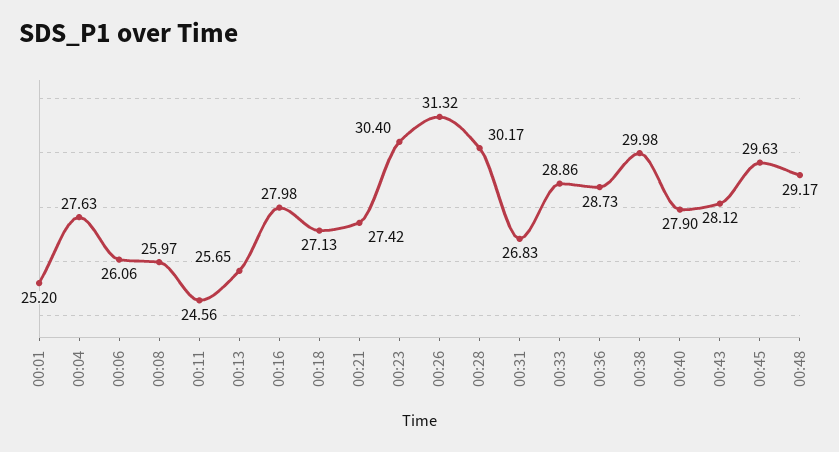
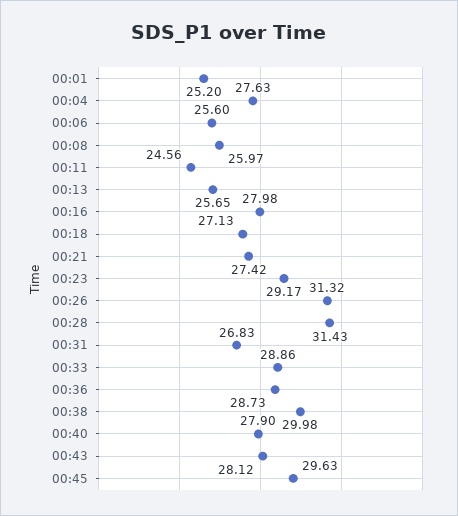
  {
    "00:01": 25.2,
    "00:04": 27.63,
-   "00:06": 26.06,
+   "00:06": 25.6,
    "00:08": 25.97,
    "00:11": 24.56,
    "00:13": 25.65,
    "00:16": 27.98,
    "00:18": 27.13,
    "00:21": 27.42,
-   "00:23": 30.4,
+   "00:23": 29.17,
    "00:26": 31.32,
-   "00:28": 30.17,
+   "00:28": 31.43,
    "00:31": 26.83,
    "00:33": 28.86,
    "00:36": 28.73,
    "00:38": 29.98,
    "00:40": 27.9,
    "00:43": 28.12,
-   "00:45": 29.63,
+   "00:45": 29.63
-   "00:48": 29.17
  }

